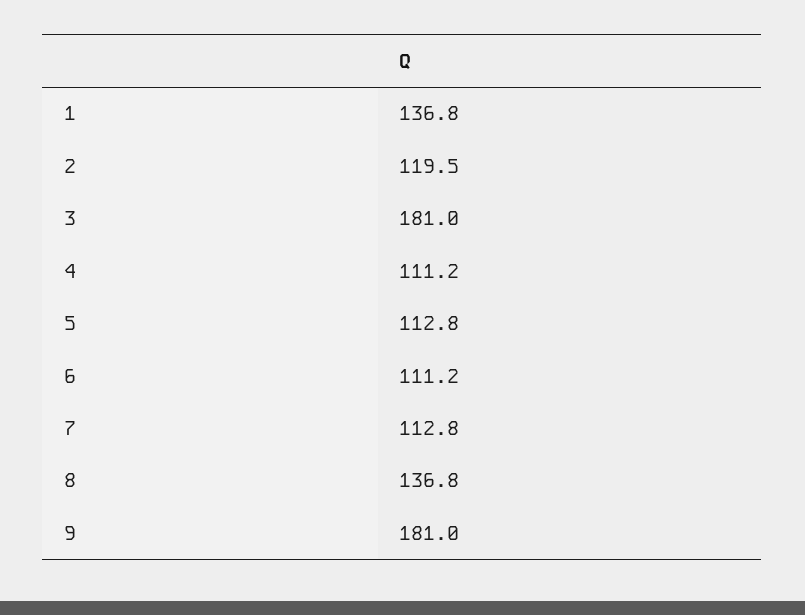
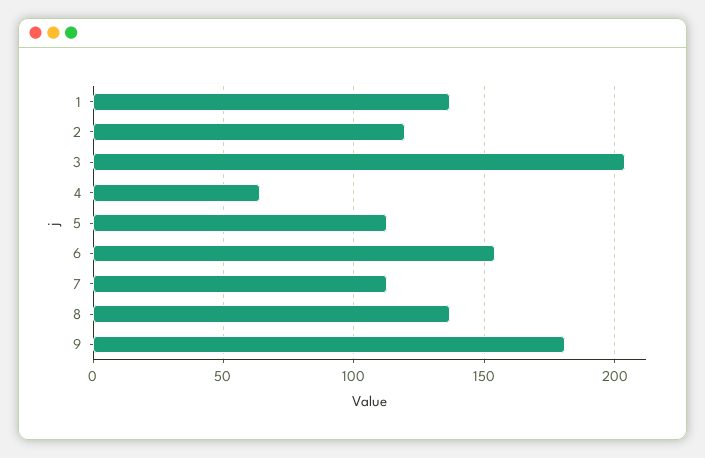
  {
    "1": 136.8,
    "2": 119.5,
-   "3": 181,
+   "3": 205,
-   "4": 111.2,
+   "4": 65,
    "5": 112.8,
-   "6": 111.2,
+   "6": 155,
    "7": 112.8,
    "8": 136.8,
    "9": 181
  }

